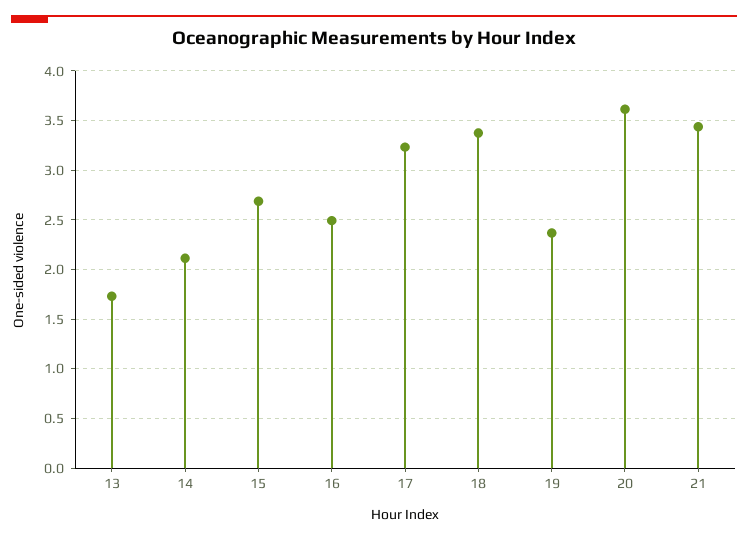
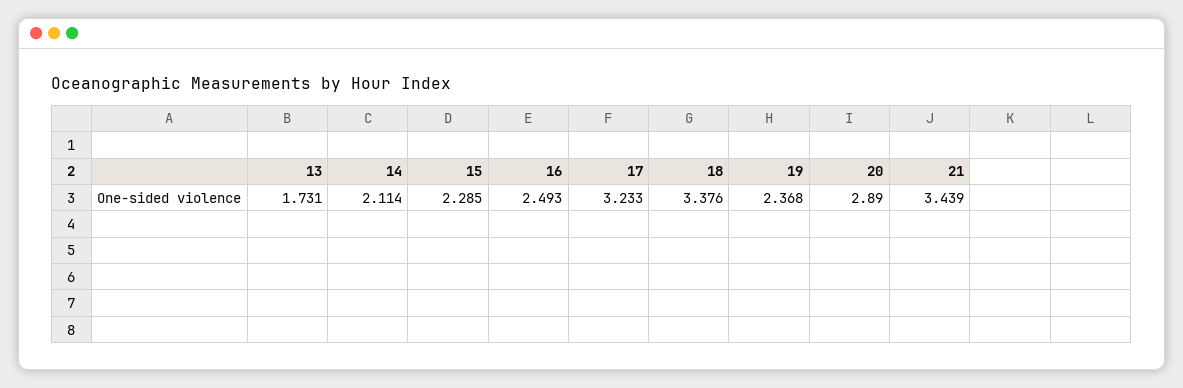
  {
    "13": 1.731,
    "14": 2.114,
-   "15": 2.7,
+   "15": 2.285,
    "16": 2.493,
    "17": 3.233,
    "18": 3.376,
    "19": 2.368,
-   "20": 3.6,
+   "20": 2.89,
    "21": 3.439
  }

